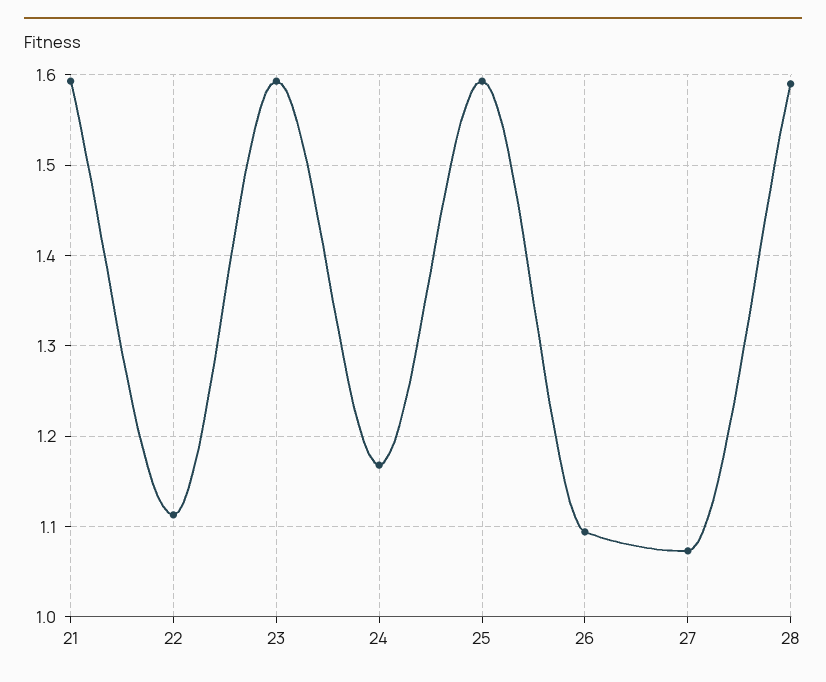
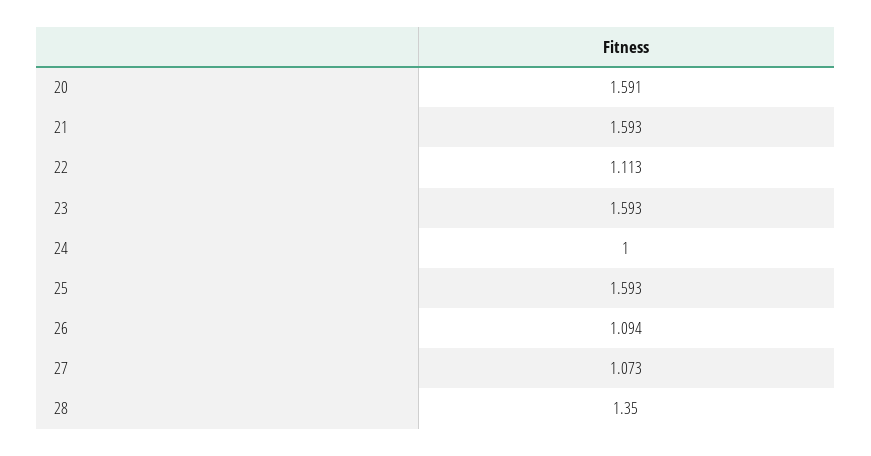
  {
    "21": 1.593,
    "22": 1.113,
    "23": 1.593,
-   "24": 1.17,
+   "24": 1,
    "25": 1.593,
    "26": 1.094,
    "27": 1.073,
-   "28": 1.59
+   "28": 1.35,
+   "20": 1.591
  }

